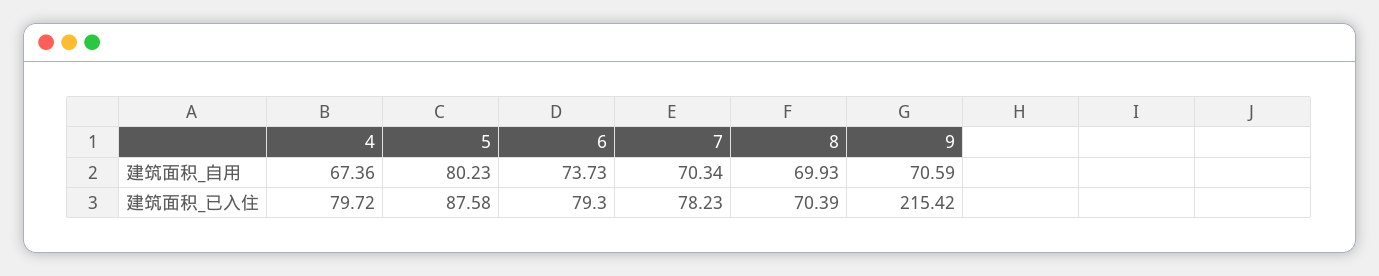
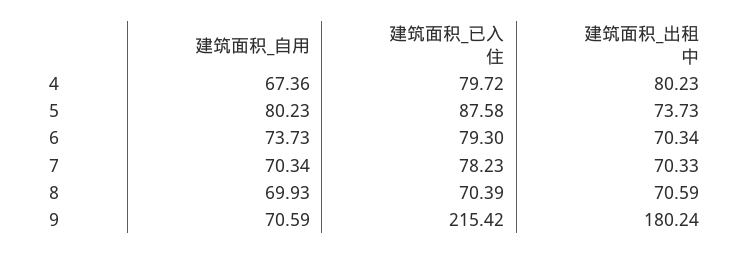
  {
    "4": {
      "建筑面积_自用": 67.36,
-     "建筑面积_已入住": 79.72
+     "建筑面积_已入住": 79.72,
+     "建筑面积_出租中": 80.23
    },
    "5": {
      "建筑面积_自用": 80.23,
-     "建筑面积_已入住": 87.58
+     "建筑面积_已入住": 87.58,
+     "建筑面积_出租中": 73.73
    },
    "6": {
      "建筑面积_自用": 73.73,
-     "建筑面积_已入住": 79.3
+     "建筑面积_已入住": 79.3,
+     "建筑面积_出租中": 70.34
    },
    "7": {
      "建筑面积_自用": 70.34,
-     "建筑面积_已入住": 78.23
+     "建筑面积_已入住": 78.23,
+     "建筑面积_出租中": 70.33
    },
    "8": {
      "建筑面积_自用": 69.93,
-     "建筑面积_已入住": 70.39
+     "建筑面积_已入住": 70.39,
+     "建筑面积_出租中": 70.59
    },
    "9": {
      "建筑面积_自用": 70.59,
-     "建筑面积_已入住": 215.42
+     "建筑面积_已入住": 215.42,
+     "建筑面积_出租中": 180.24
    }
  }

